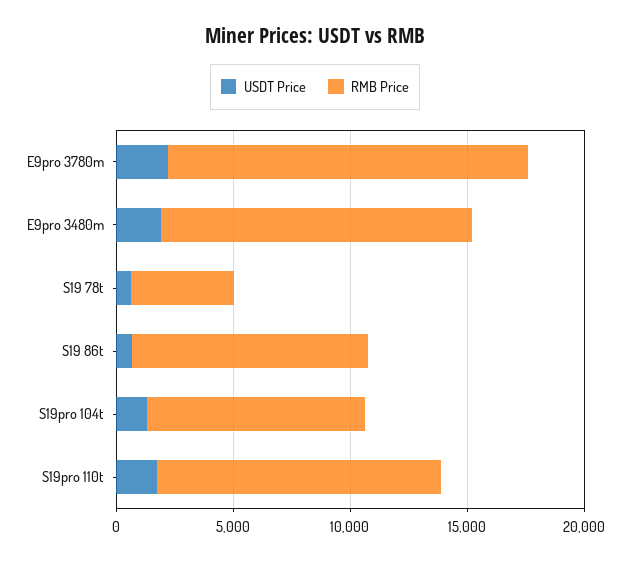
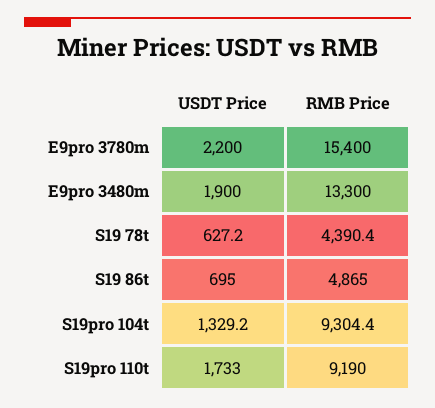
  {
    "USDT Price": {
      "E9pro 3780m": 2200,
      "E9pro 3480m": 1900,
      "S19 78t": 627.2,
      "S19 86t": 695,
      "S19pro 104t": 1329.2,
      "S19pro 110t": 1733
    },
    "RMB Price": {
      "E9pro 3780m": 15400,
      "E9pro 3480m": 13300,
      "S19 78t": 4390.4,
-     "S19 86t": 10000,
+     "S19 86t": 4865,
      "S19pro 104t": 9304.4,
-     "S19pro 110t": 12000
+     "S19pro 110t": 9190
    }
  }

